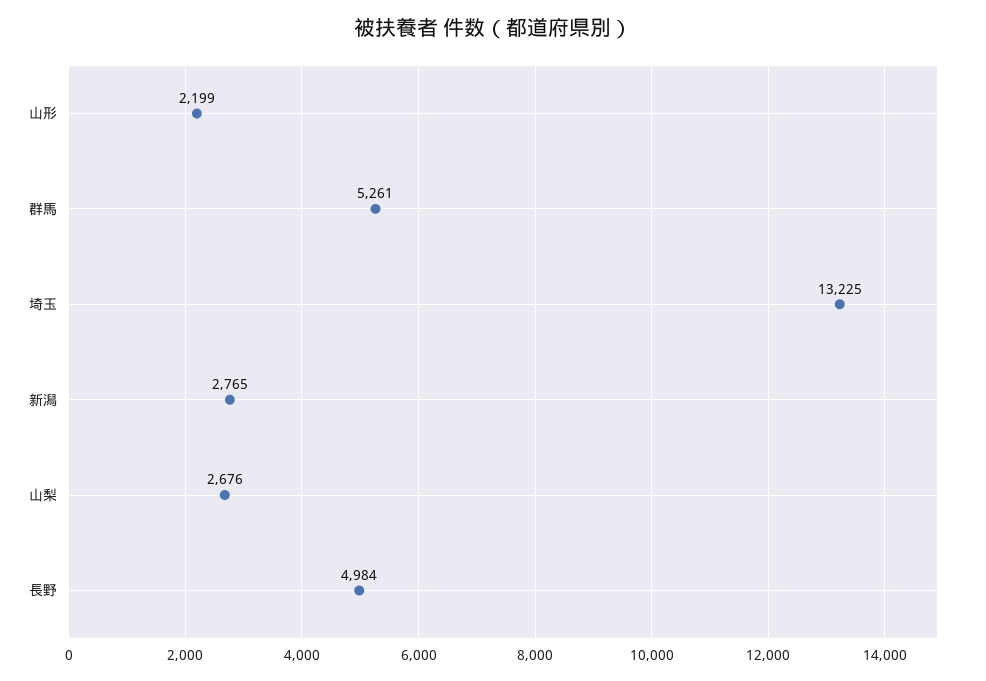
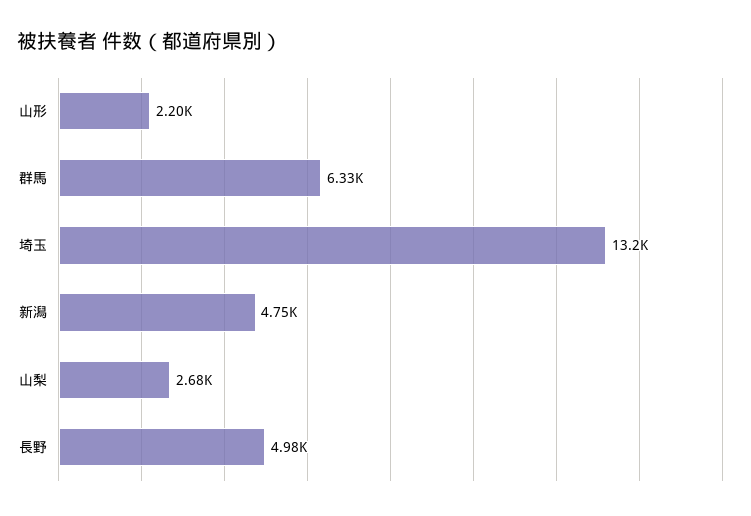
  {
    "山形": 2199,
-   "群馬": 5261,
+   "群馬": 6330,
    "埼玉": 13225,
-   "新潟": 2765,
+   "新潟": 4750,
    "山梨": 2676,
    "長野": 4984
  }

